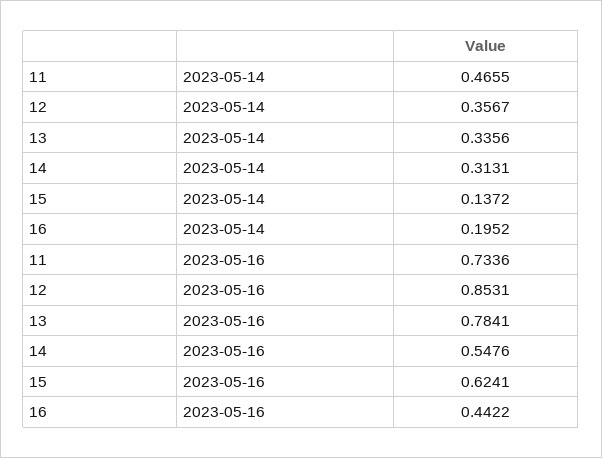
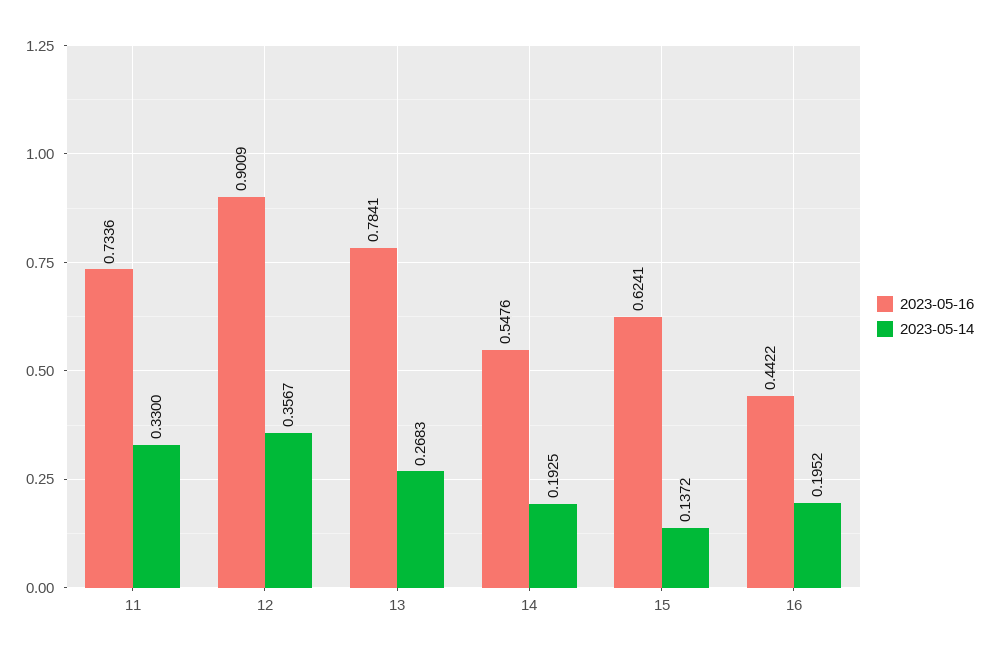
  {
    "2023-05-14": {
-     "11": 0.4655,
+     "11": 0.33,
      "12": 0.3567,
-     "13": 0.3356,
+     "13": 0.2683,
-     "14": 0.3131,
+     "14": 0.1925,
      "15": 0.1372,
      "16": 0.1952
    },
    "2023-05-16": {
      "11": 0.7336,
-     "12": 0.8531,
+     "12": 0.9009,
      "13": 0.7841,
      "14": 0.5476,
      "15": 0.6241,
      "16": 0.4422
    }
  }

